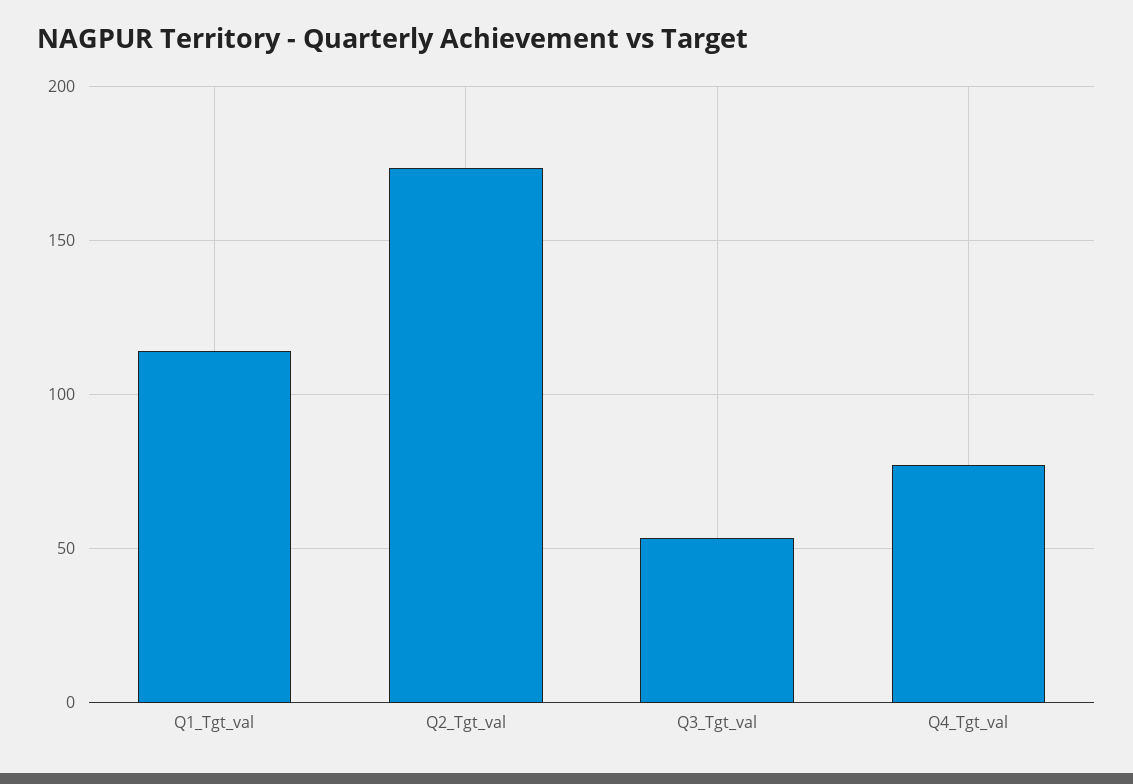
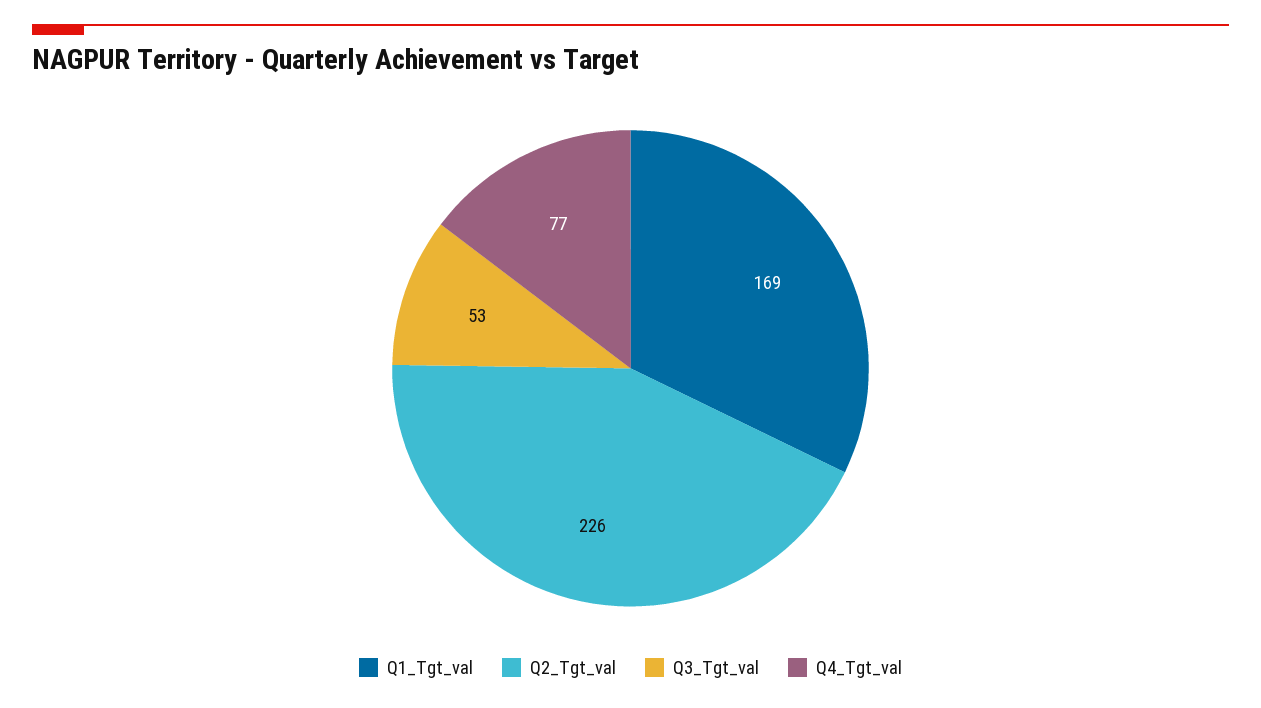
  {
-   "Q1_Tgt_val": 115,
+   "Q1_Tgt_val": 169,
-   "Q2_Tgt_val": 175,
+   "Q2_Tgt_val": 226,
    "Q3_Tgt_val": 53,
    "Q4_Tgt_val": 77
  }

